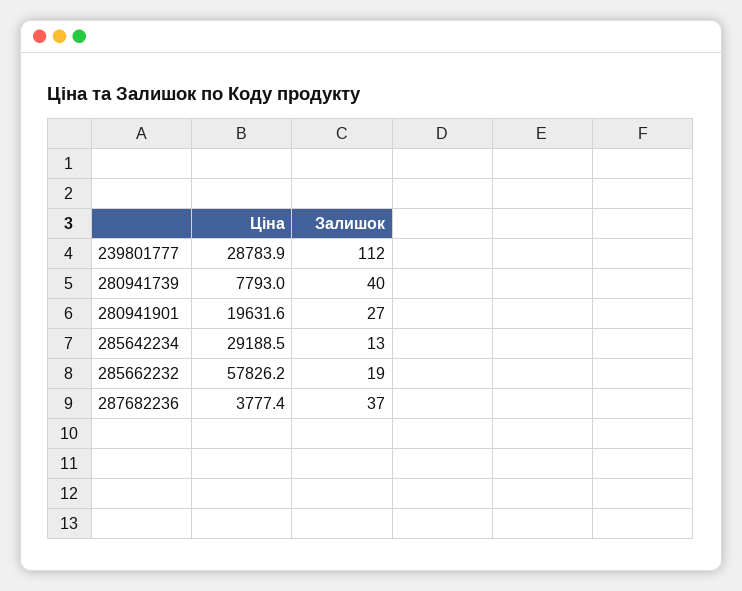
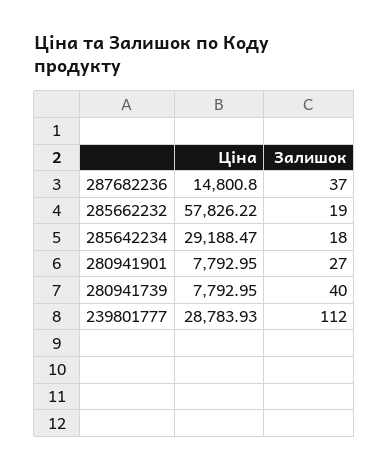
  {
    "Ціна": {
      "239801777": 28783.93,
      "280941739": 7792.95,
-     "280941901": 19631.6,
+     "280941901": 7792.95,
      "285642234": 29188.47,
      "285662232": 57826.22,
-     "287682236": 3777.4
+     "287682236": 14800.8
    },
    "Залишок": {
      "239801777": 112,
      "280941739": 40,
      "280941901": 27,
-     "285642234": 13,
+     "285642234": 18,
      "285662232": 19,
      "287682236": 37
    }
  }

